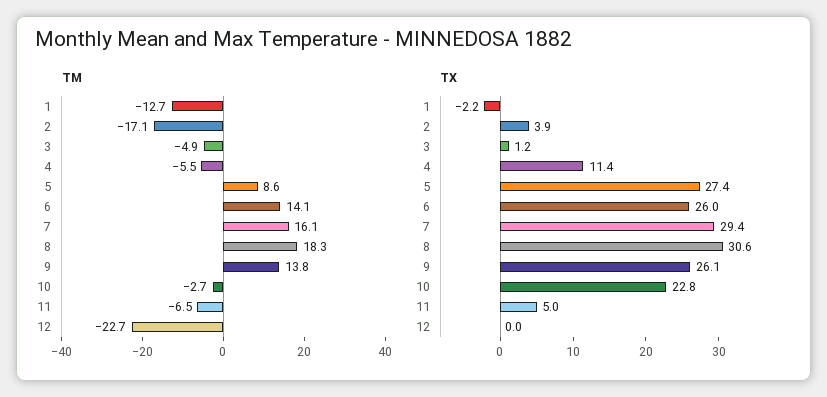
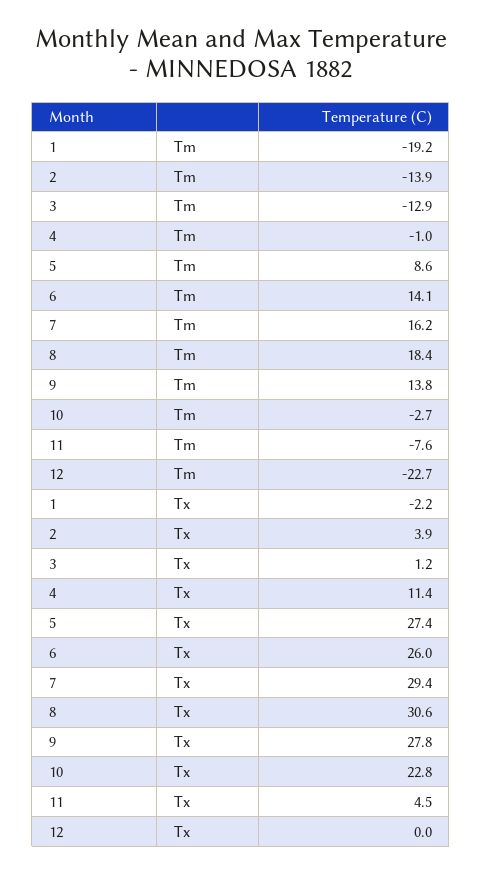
  {
    "TM": {
-     "1": -12.7,
+     "1": -19.2,
-     "2": -17.1,
+     "2": -13.9,
-     "3": -4.9,
+     "3": -12.9,
-     "4": -5.5,
+     "4": -1,
      "5": 8.6,
      "6": 14.1,
-     "7": 16.1,
+     "7": 16.2,
-     "8": 18.3,
+     "8": 18.4,
      "9": 13.8,
      "10": -2.7,
-     "11": -6.5,
+     "11": -7.6,
      "12": -22.7
    },
    "TX": {
      "1": -2.2,
      "2": 3.9,
      "3": 1.2,
      "4": 11.4,
      "5": 27.4,
      "6": 26,
      "7": 29.4,
      "8": 30.6,
-     "9": 26.1,
+     "9": 27.8,
      "10": 22.8,
-     "11": 5,
+     "11": 4.5,
      "12": 0
    }
  }

